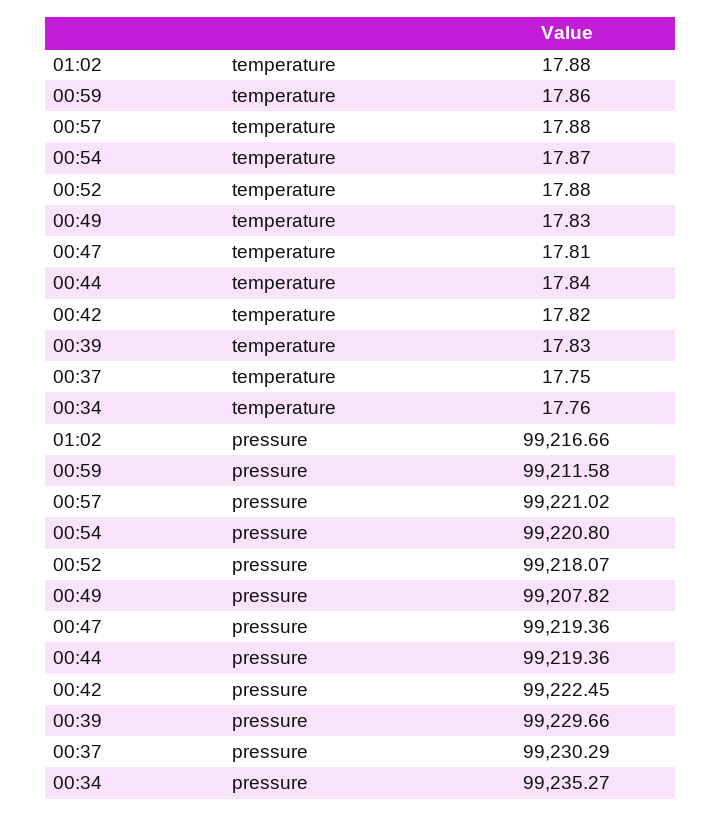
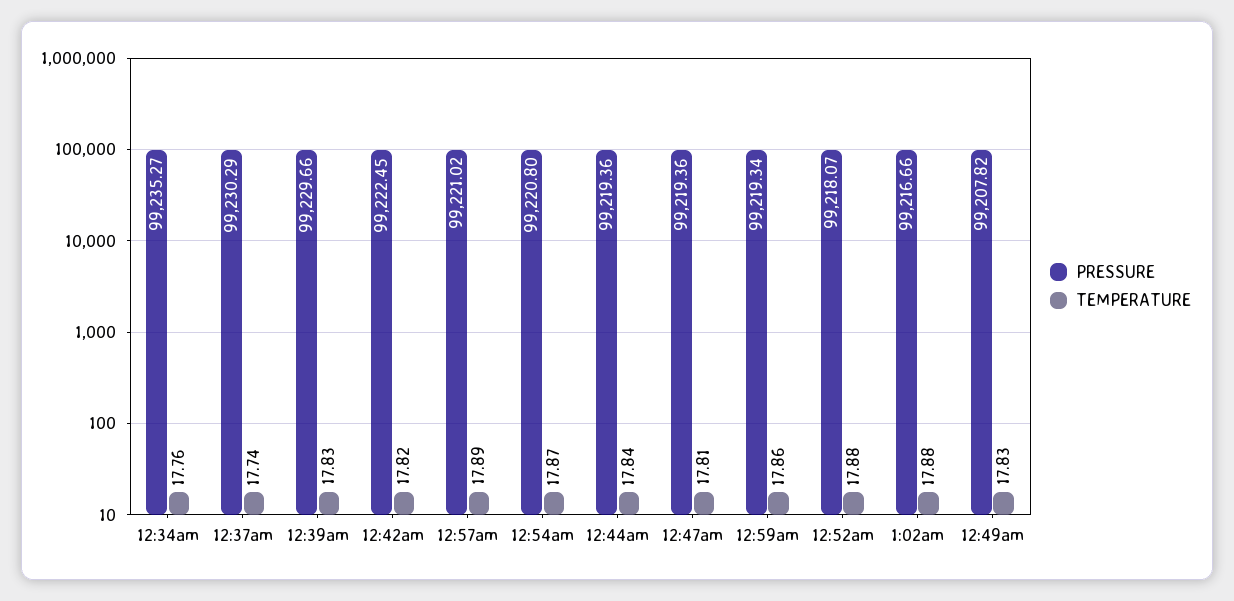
  {
    "temperature": {
      "01:02": 17.88,
      "00:59": 17.86,
-     "00:57": 17.88,
+     "00:57": 17.89,
      "00:54": 17.87,
      "00:52": 17.88,
      "00:49": 17.83,
      "00:47": 17.81,
      "00:44": 17.84,
      "00:42": 17.82,
      "00:39": 17.83,
-     "00:37": 17.75,
+     "00:37": 17.74,
      "00:34": 17.76
    },
    "pressure": {
      "01:02": 99216.66,
-     "00:59": 99211.58,
+     "00:59": 99219.34,
      "00:57": 99221.02,
      "00:54": 99220.8,
      "00:52": 99218.07,
      "00:49": 99207.82,
      "00:47": 99219.36,
      "00:44": 99219.36,
      "00:42": 99222.45,
      "00:39": 99229.66,
      "00:37": 99230.29,
      "00:34": 99235.27
    }
  }

